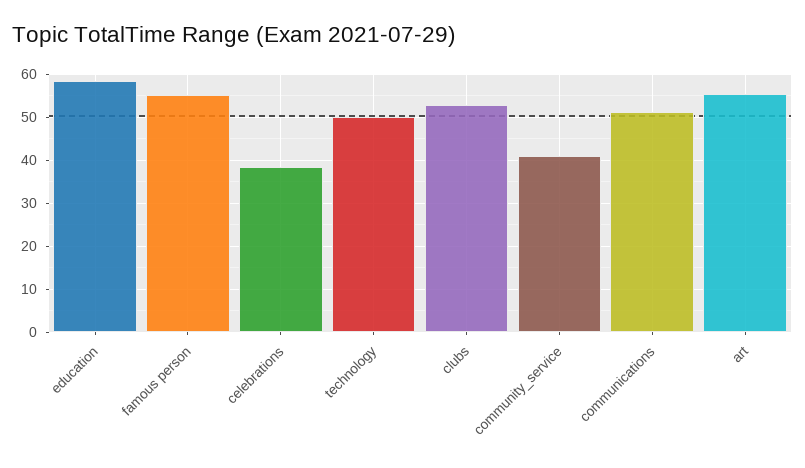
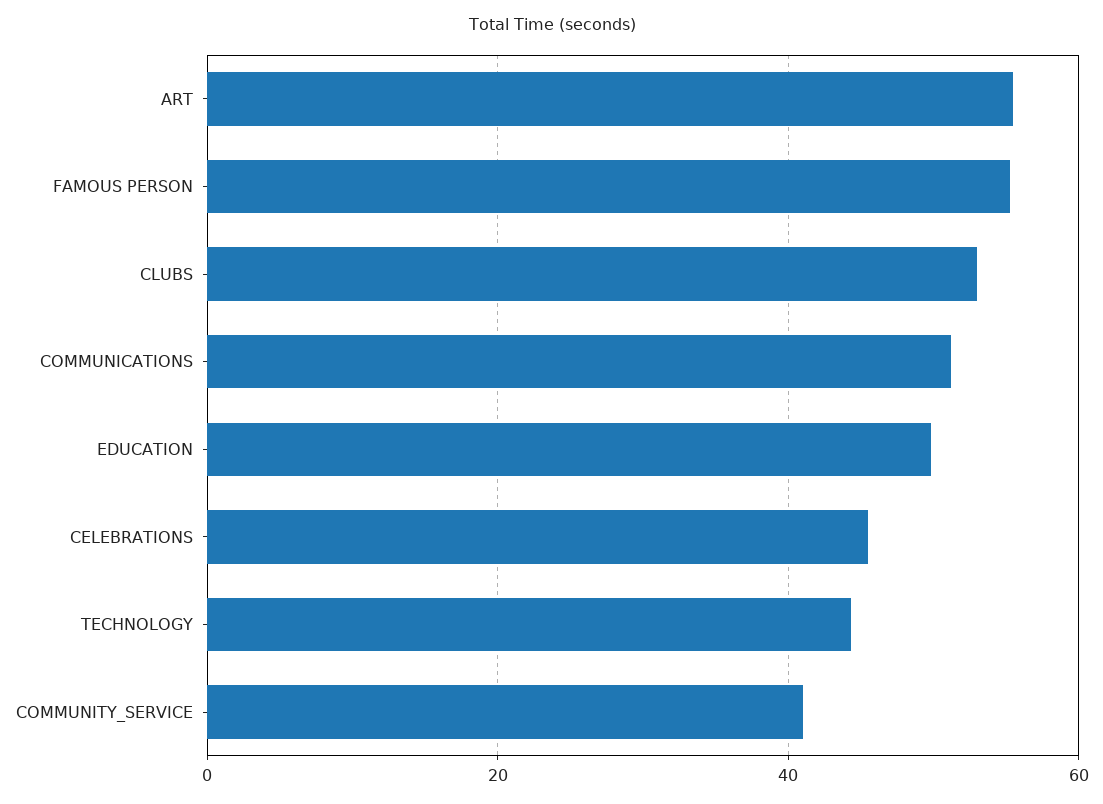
  {
-   "education": 58,
+   "education": 50,
    "famous person": 56,
-   "celebrations": 38,
+   "celebrations": 46,
-   "technology": 50,
+   "technology": 44,
    "clubs": 54,
    "community_service": 42,
    "communications": 52,
    "art": 56
  }

